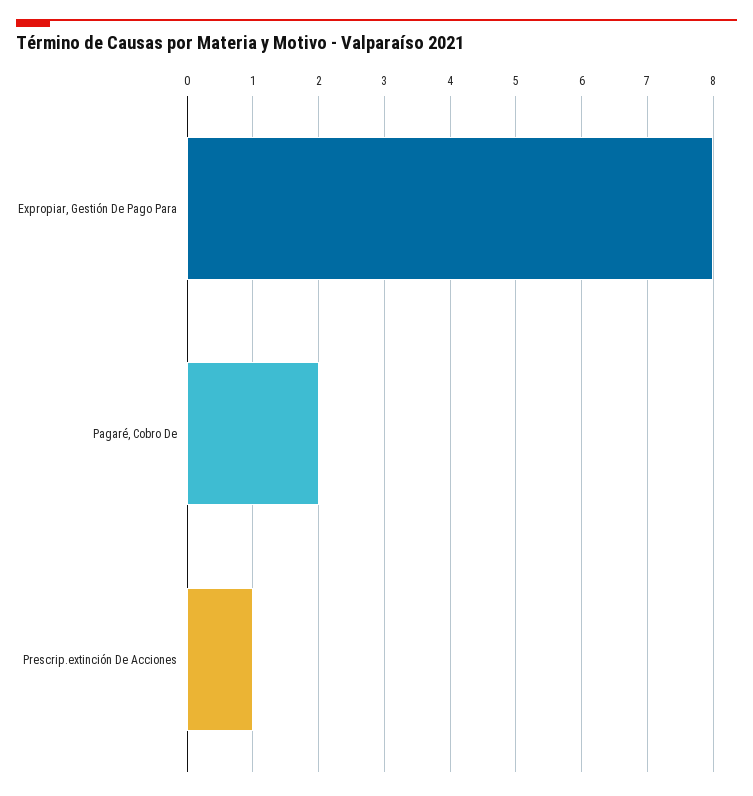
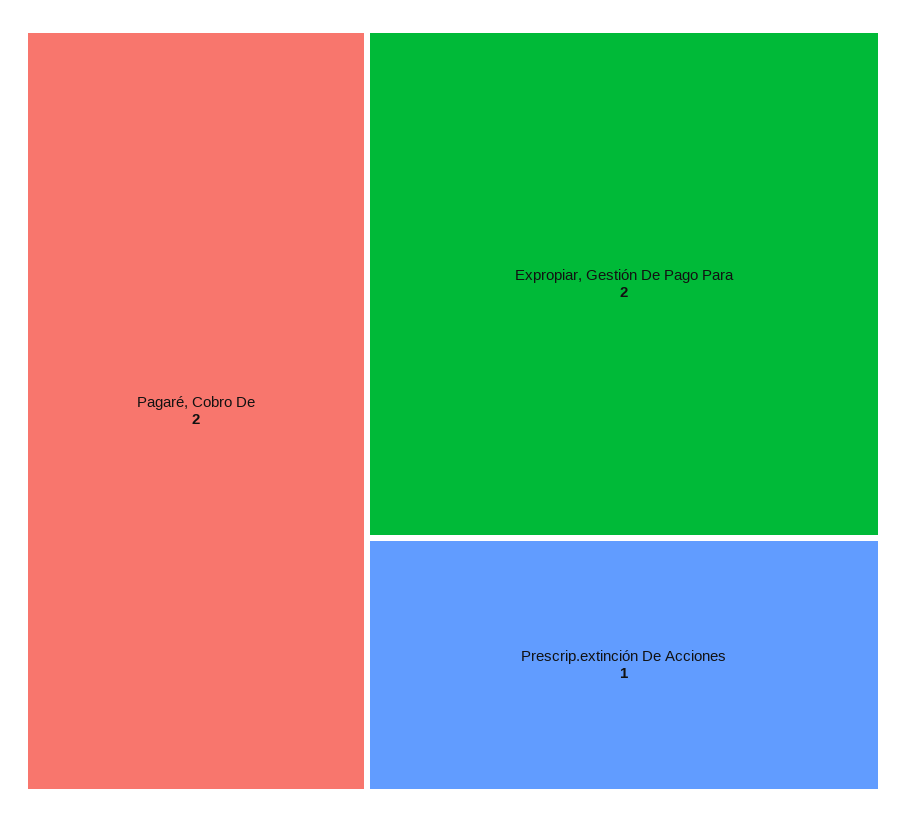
  {
-   "Expropiar, Gestión De Pago Para": 8,
+   "Expropiar, Gestión De Pago Para": 2,
    "Pagaré, Cobro De": 2,
    "Prescrip.extinción De Acciones": 1
  }

